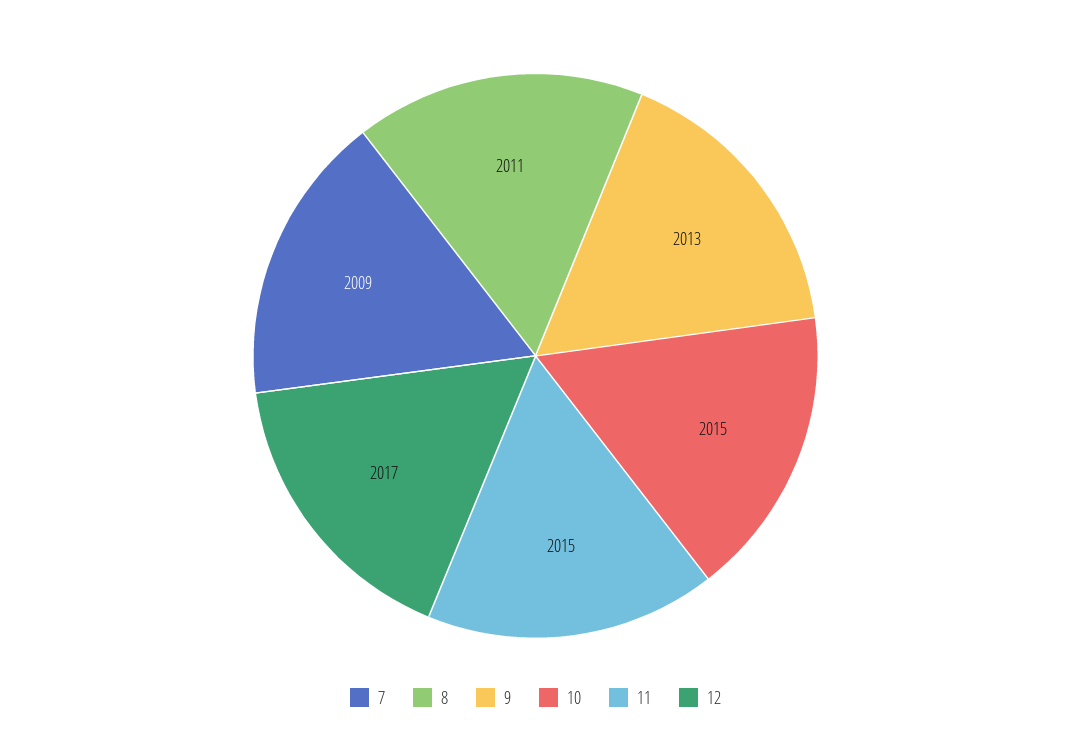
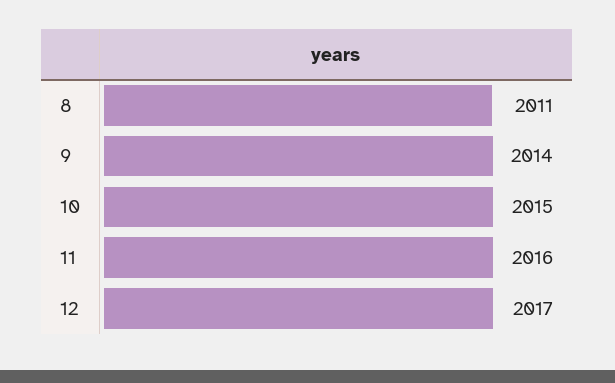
  {
-   "7": 2009,
    "8": 2011,
-   "9": 2013,
+   "9": 2014,
    "10": 2015,
-   "11": 2015,
+   "11": 2016,
    "12": 2017
  }

